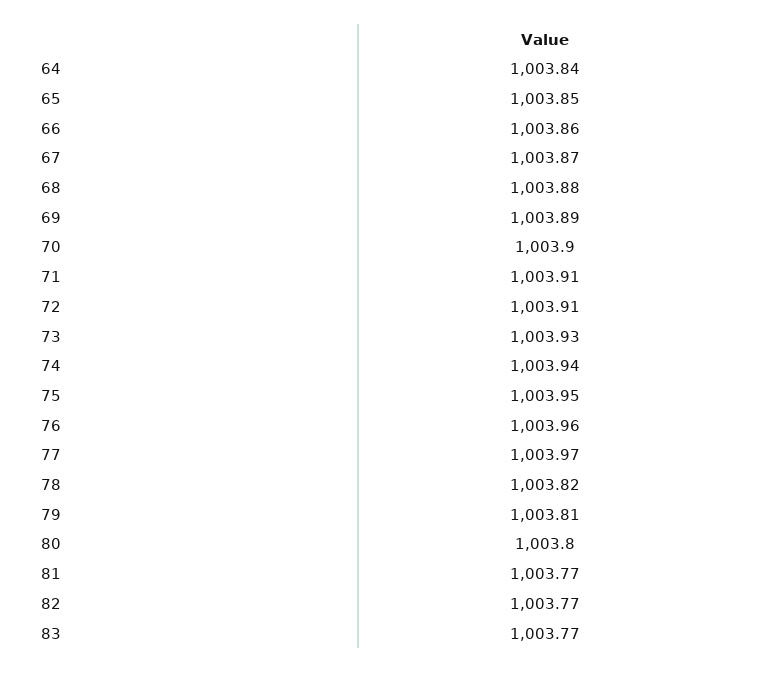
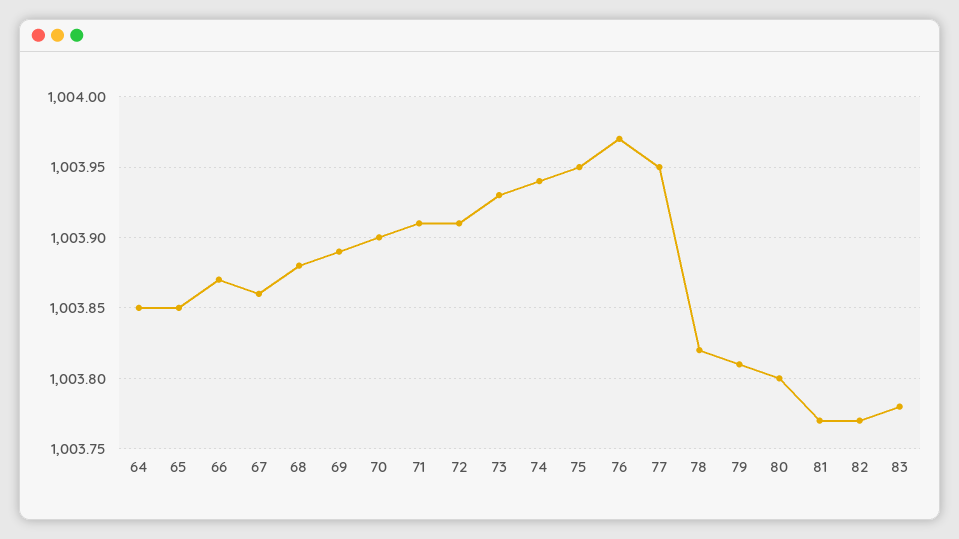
  {
-   "64": 1003.84,
+   "64": 1003.85,
    "65": 1003.85,
-   "66": 1003.86,
+   "66": 1003.87,
-   "67": 1003.87,
+   "67": 1003.86,
    "68": 1003.88,
    "69": 1003.89,
    "70": 1003.9,
    "71": 1003.91,
    "72": 1003.91,
    "73": 1003.93,
    "74": 1003.94,
    "75": 1003.95,
-   "76": 1003.96,
+   "76": 1003.97,
-   "77": 1003.97,
+   "77": 1003.95,
    "78": 1003.82,
    "79": 1003.81,
    "80": 1003.8,
    "81": 1003.77,
    "82": 1003.77,
-   "83": 1003.77
+   "83": 1003.78
  }

